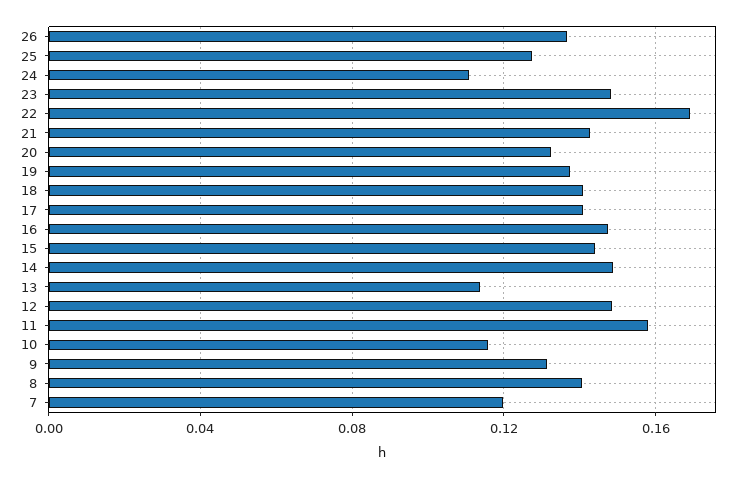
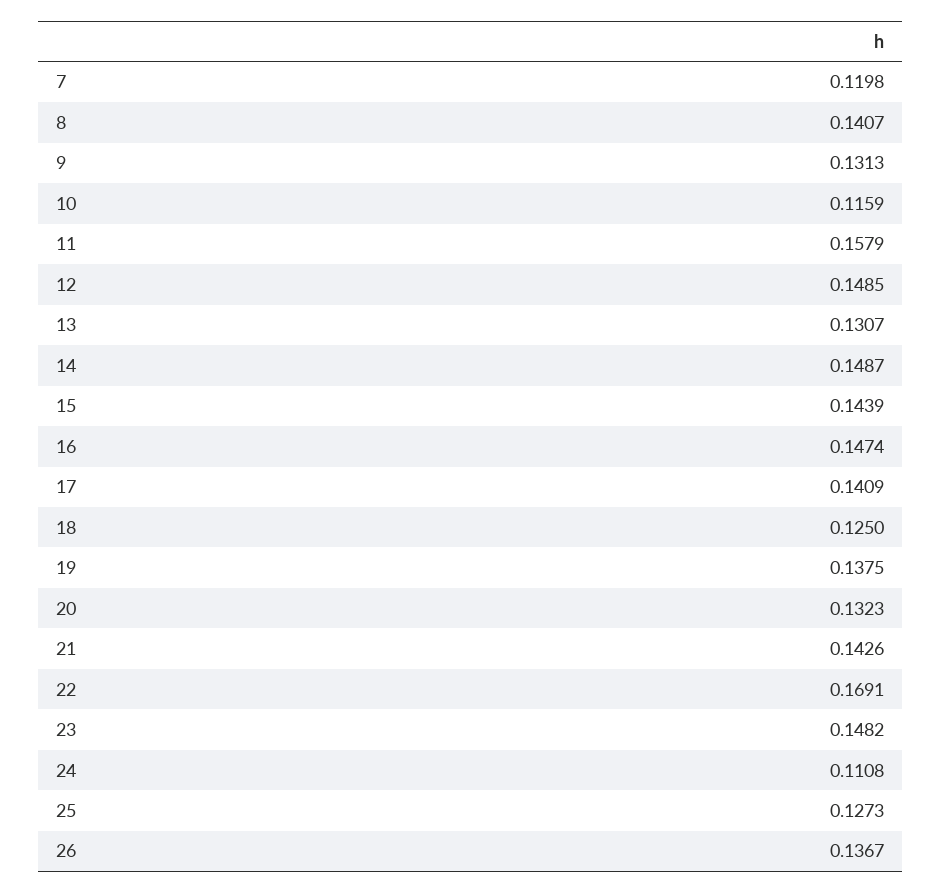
  {
    "26": 0.1367,
    "25": 0.1273,
    "24": 0.1108,
    "23": 0.1482,
    "22": 0.1691,
    "21": 0.1426,
    "20": 0.1323,
    "19": 0.1375,
-   "18": 0.14,
+   "18": 0.125,
    "17": 0.1409,
    "16": 0.1474,
    "15": 0.1439,
    "14": 0.1487,
-   "13": 0.115,
+   "13": 0.1307,
    "12": 0.1485,
    "11": 0.1579,
    "10": 0.1159,
    "9": 0.1313,
    "8": 0.1407,
    "7": 0.1198
  }

